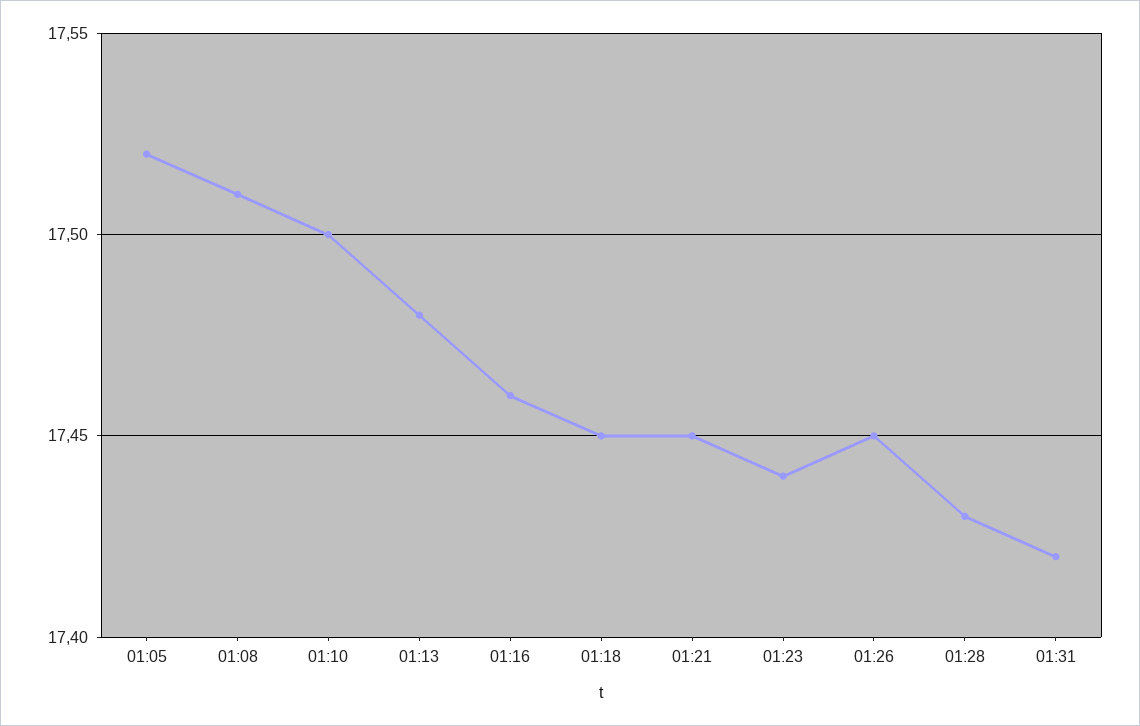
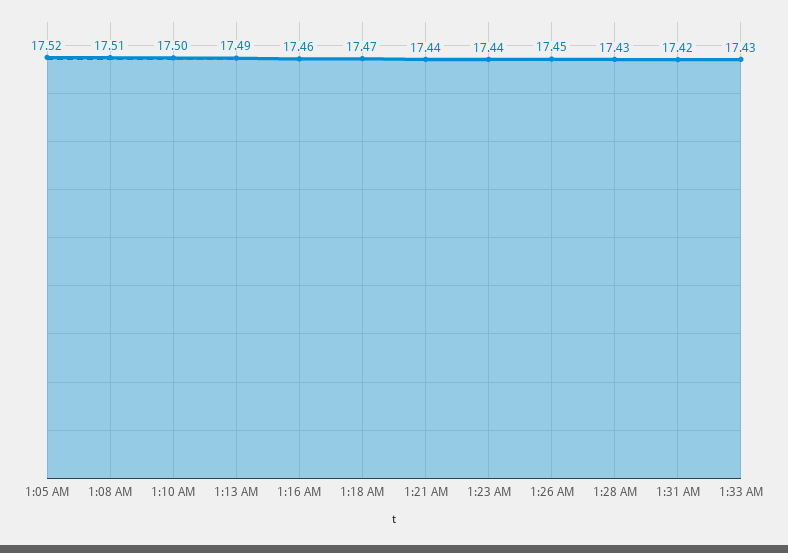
  {
    "01:05": 17.52,
    "01:08": 17.51,
    "01:10": 17.5,
-   "01:13": 17.48,
+   "01:13": 17.49,
    "01:16": 17.46,
-   "01:18": 17.45,
+   "01:18": 17.47,
-   "01:21": 17.45,
+   "01:21": 17.44,
    "01:23": 17.44,
    "01:26": 17.45,
    "01:28": 17.43,
-   "01:31": 17.42
+   "01:31": 17.42,
+   "1:33 AM": 17.43
  }

